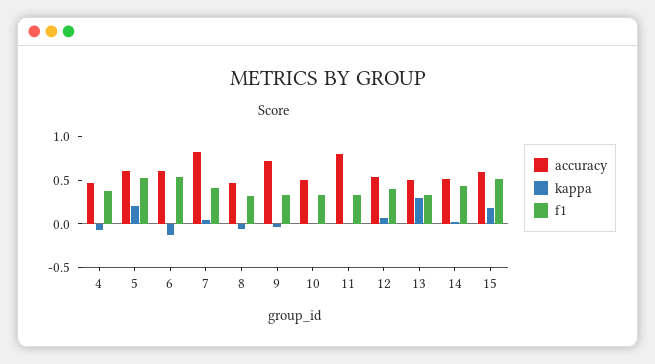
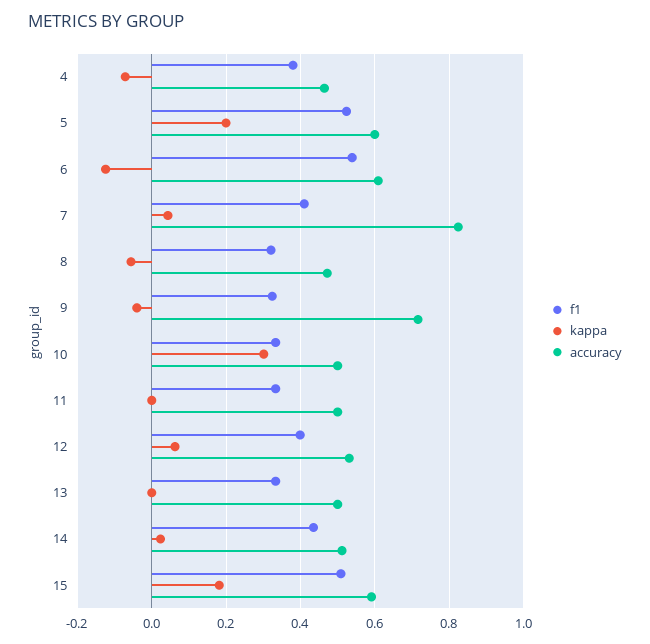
  {
    "accuracy": {
      "4": 0.46,
      "5": 0.6,
      "6": 0.6,
      "7": 0.82,
      "8": 0.48,
      "9": 0.72,
      "10": 0.5,
-     "11": 0.8,
+     "11": 0.5,
      "12": 0.54,
      "13": 0.5,
      "14": 0.52,
      "15": 0.6
    },
    "kappa": {
      "4": -0.08,
      "5": 0.2,
      "6": -0.12,
      "7": 0.04,
      "8": -0.06,
      "9": -0.04,
-     "10": 0,
+     "10": 0.3,
      "11": 0,
      "12": 0.06,
-     "13": 0.3,
+     "13": 0,
      "14": 0.02,
      "15": 0.18
    },
    "f1": {
      "4": 0.38,
      "5": 0.52,
      "6": 0.54,
      "7": 0.42,
      "8": 0.32,
      "9": 0.32,
      "10": 0.34,
      "11": 0.34,
      "12": 0.4,
      "13": 0.34,
      "14": 0.44,
      "15": 0.5
    }
  }

